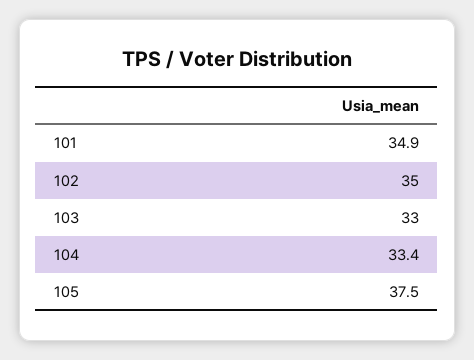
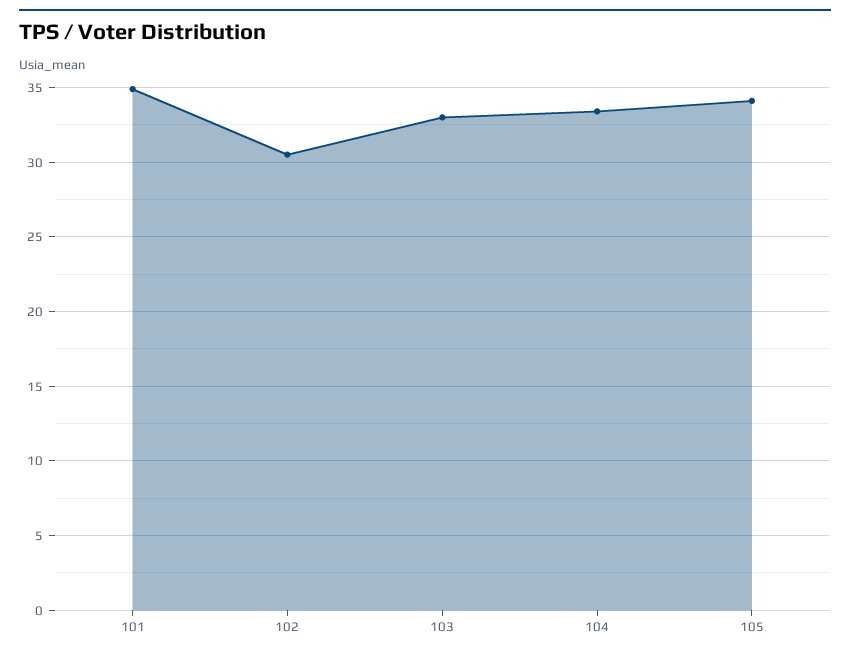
  {
    "101": 34.9,
-   "102": 35,
+   "102": 30.5,
    "103": 33,
    "104": 33.4,
-   "105": 37.5
+   "105": 34
  }

